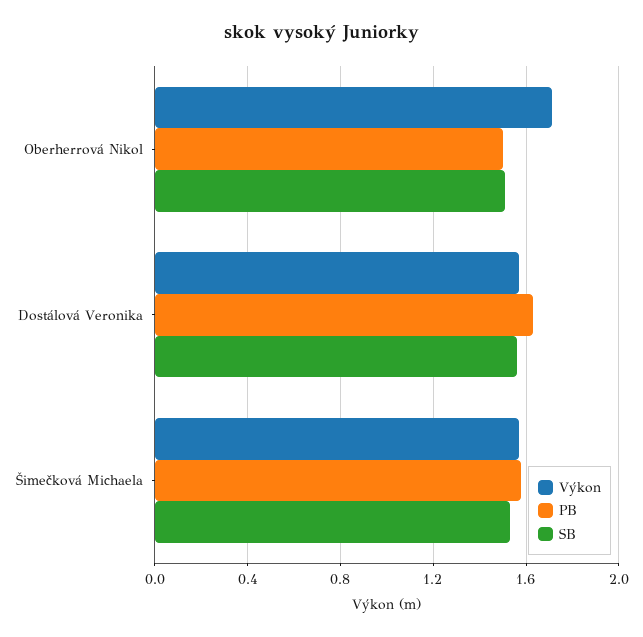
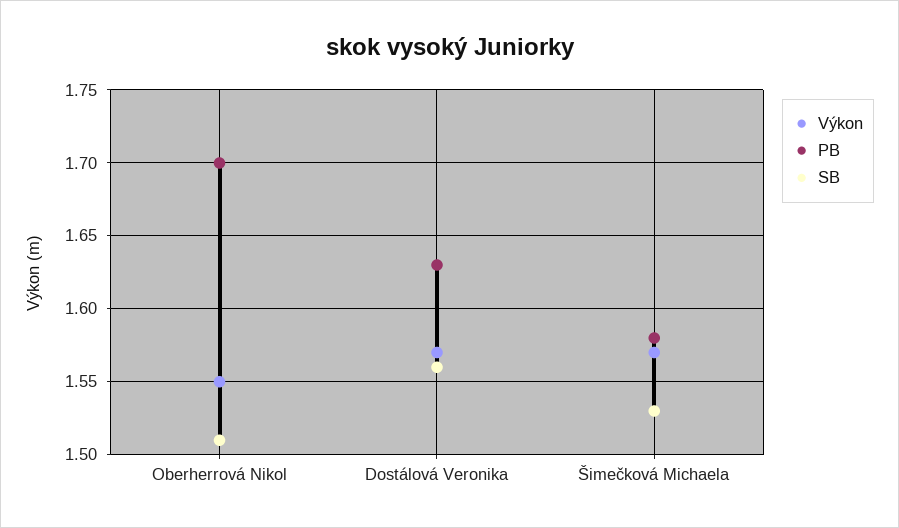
  {
    "Výkon": {
-     "Oberherrová Nikol": 1.7,
+     "Oberherrová Nikol": 1.55,
      "Dostálová Veronika": 1.57,
      "Šimečková Michaela": 1.57
    },
    "PB": {
-     "Oberherrová Nikol": 1.5,
+     "Oberherrová Nikol": 1.7,
      "Dostálová Veronika": 1.63,
      "Šimečková Michaela": 1.58
    },
    "SB": {
      "Oberherrová Nikol": 1.51,
      "Dostálová Veronika": 1.56,
      "Šimečková Michaela": 1.53
    }
  }

